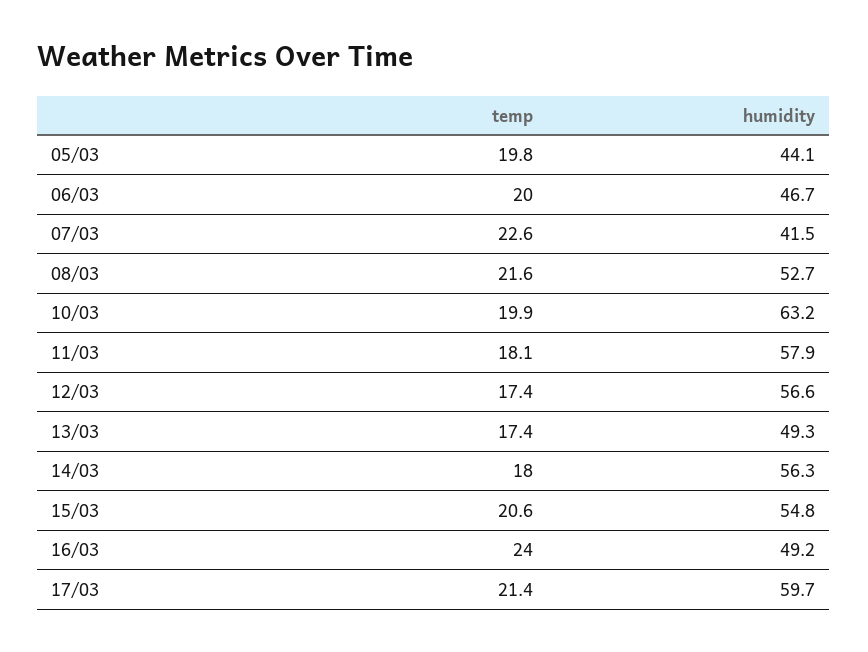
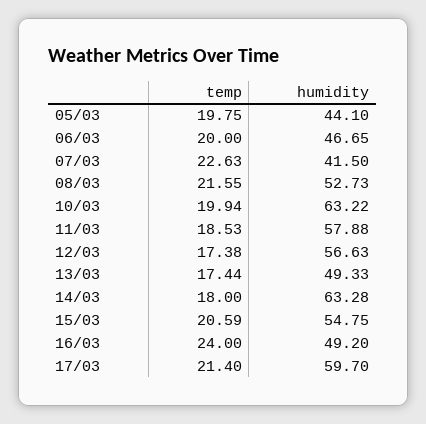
  {
    "temp": {
      "05/03": 19.75,
      "06/03": 20,
      "07/03": 22.63,
      "08/03": 21.55,
      "10/03": 19.94,
-     "11/03": 18.1,
+     "11/03": 18.53,
      "12/03": 17.38,
      "13/03": 17.44,
      "14/03": 18,
      "15/03": 20.59,
      "16/03": 24,
      "17/03": 21.4
    },
    "humidity": {
      "05/03": 44.1,
      "06/03": 46.65,
      "07/03": 41.5,
      "08/03": 52.73,
      "10/03": 63.22,
      "11/03": 57.88,
      "12/03": 56.63,
      "13/03": 49.33,
-     "14/03": 56.3,
+     "14/03": 63.28,
      "15/03": 54.75,
      "16/03": 49.2,
      "17/03": 59.7
    }
  }

